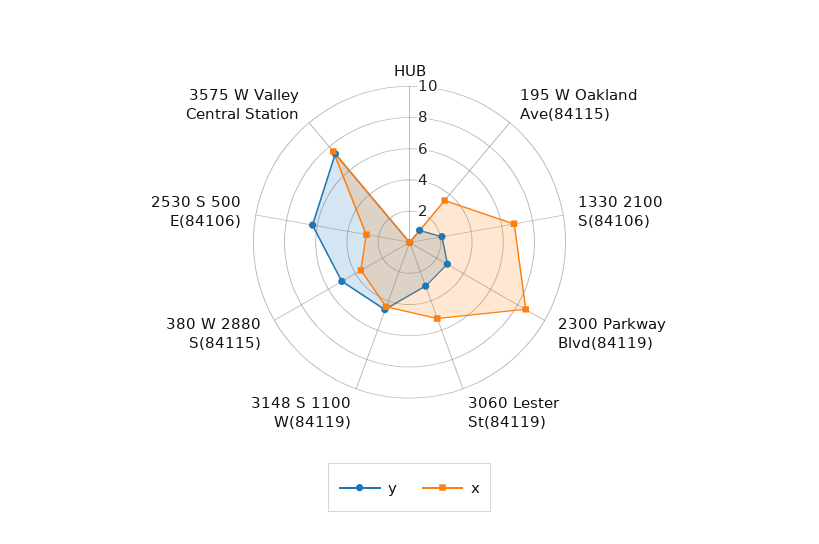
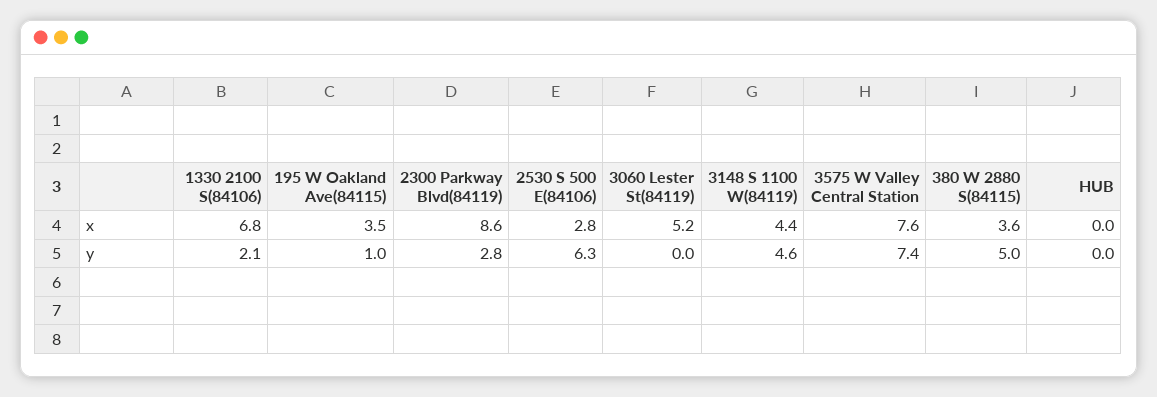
  {
    "y": {
      "HUB": 0,
      "195 W Oakland Ave(84115)": 1,
      "1330 2100 S(84106)": 2.1,
      "2300 Parkway Blvd(84119)": 2.8,
-     "3060 Lester St(84119)": 3,
+     "3060 Lester St(84119)": 0,
      "3148 S 1100 W(84119)": 4.6,
      "380 W 2880 S(84115)": 5,
      "2530 S 500 E(84106)": 6.3,
      "3575 W Valley Central Station": 7.4
    },
    "x": {
      "HUB": 0,
      "195 W Oakland Ave(84115)": 3.5,
      "1330 2100 S(84106)": 6.8,
      "2300 Parkway Blvd(84119)": 8.6,
      "3060 Lester St(84119)": 5.2,
      "3148 S 1100 W(84119)": 4.4,
      "380 W 2880 S(84115)": 3.6,
      "2530 S 500 E(84106)": 2.8,
      "3575 W Valley Central Station": 7.6
    }
  }

